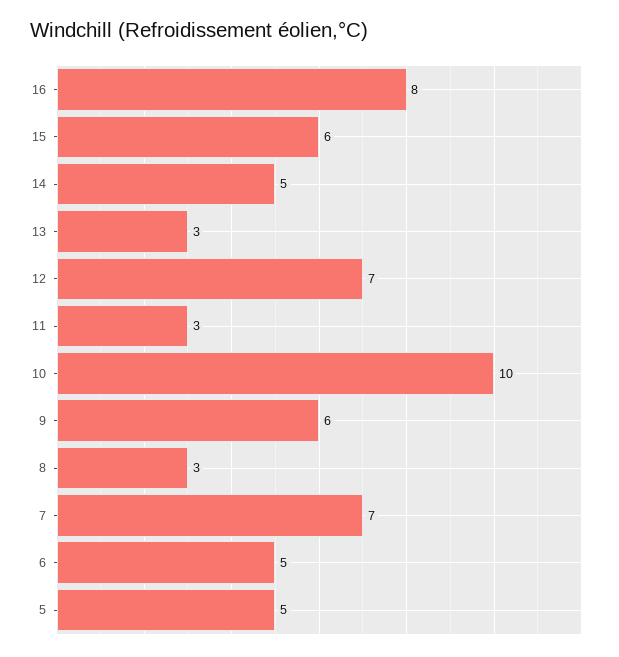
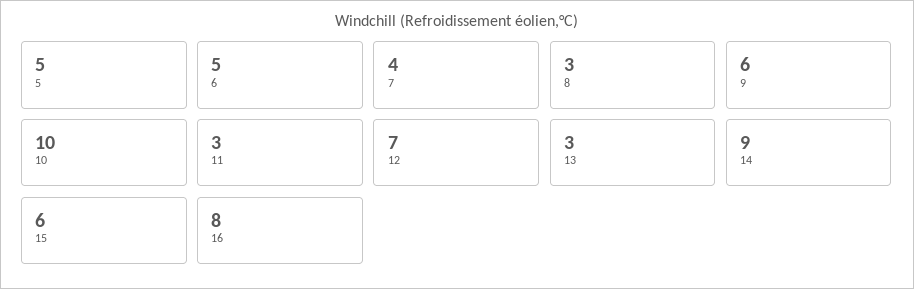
  {
    "16": 8,
    "15": 6,
-   "14": 5,
+   "14": 9,
    "13": 3,
    "12": 7,
    "11": 3,
    "10": 10,
    "9": 6,
    "8": 3,
-   "7": 7,
+   "7": 4,
    "6": 5,
    "5": 5
  }

